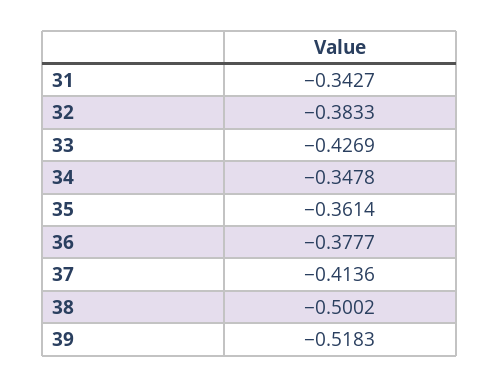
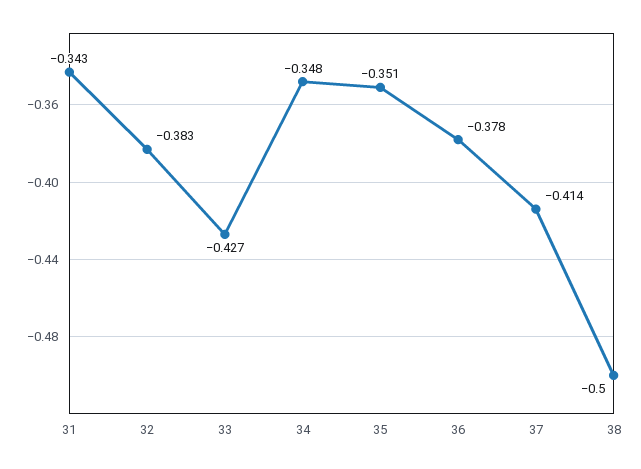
  {
    "31": -0.3427,
    "32": -0.3833,
    "33": -0.4269,
    "34": -0.3478,
-   "35": -0.3614,
+   "35": -0.351,
    "36": -0.3777,
    "37": -0.4136,
-   "38": -0.5002,
+   "38": -0.5002
-   "39": -0.5183
  }

